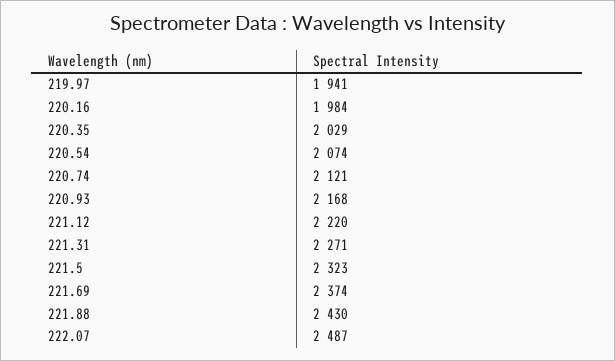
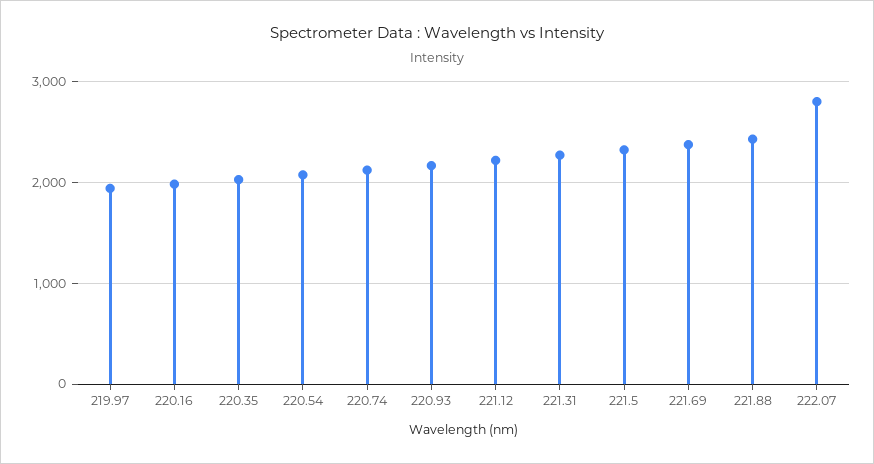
  {
    "219.97": 1941,
    "220.16": 1984,
    "220.35": 2029,
    "220.54": 2074,
    "220.74": 2121,
    "220.93": 2168,
    "221.12": 2220,
    "221.31": 2271,
    "221.5": 2323,
    "221.69": 2374,
    "221.88": 2430,
-   "222.07": 2487
+   "222.07": 2800
  }

